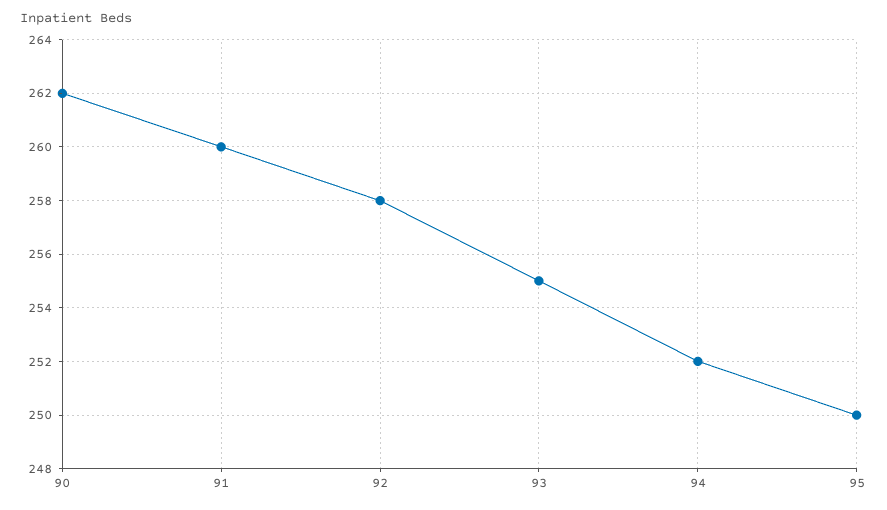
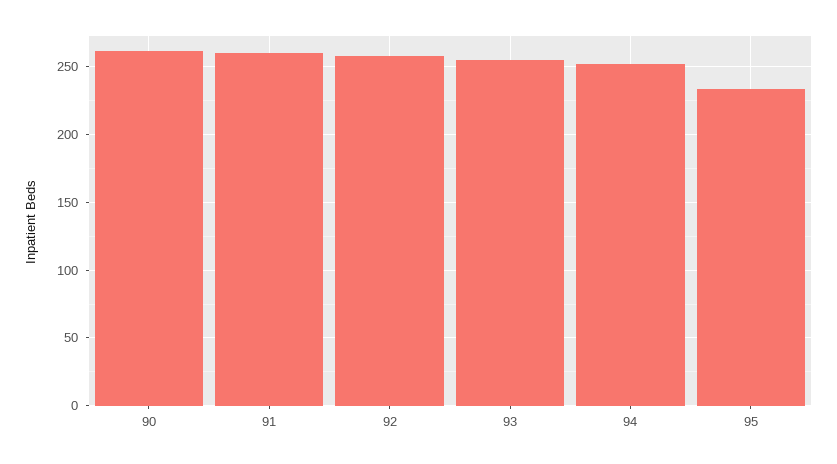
  {
    "90": 262,
    "91": 260,
    "92": 258,
    "93": 255,
    "94": 252,
-   "95": 250
+   "95": 235
  }

